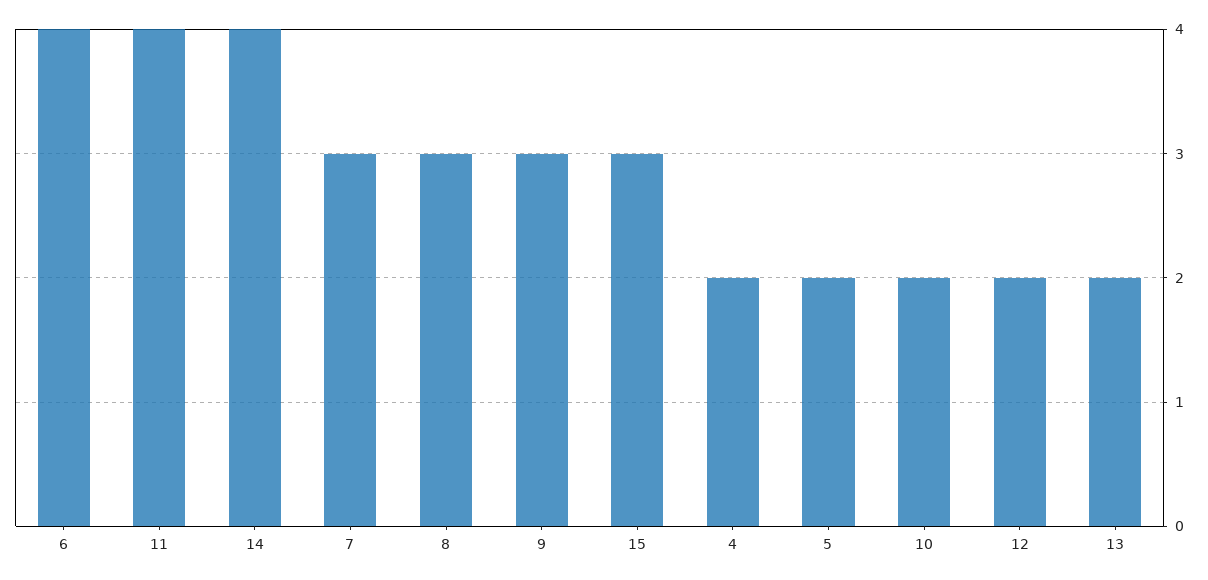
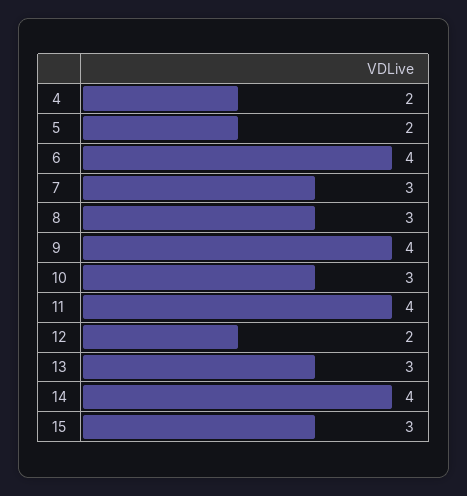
  {
    "6": 4,
    "11": 4,
    "14": 4,
    "7": 3,
    "8": 3,
-   "9": 3,
+   "9": 4,
    "15": 3,
    "4": 2,
    "5": 2,
-   "10": 2,
+   "10": 3,
    "12": 2,
-   "13": 2
+   "13": 3
  }

